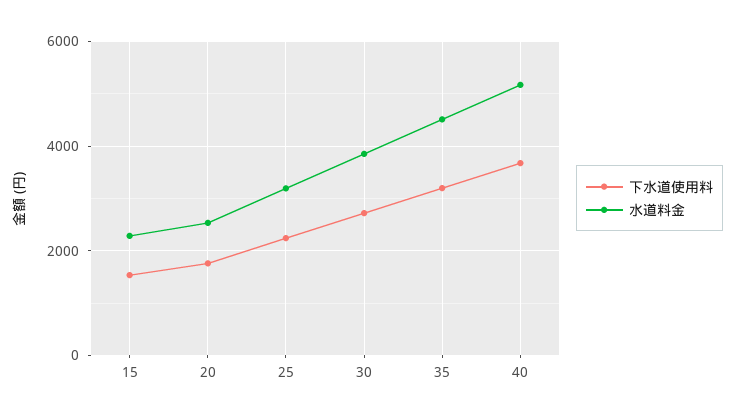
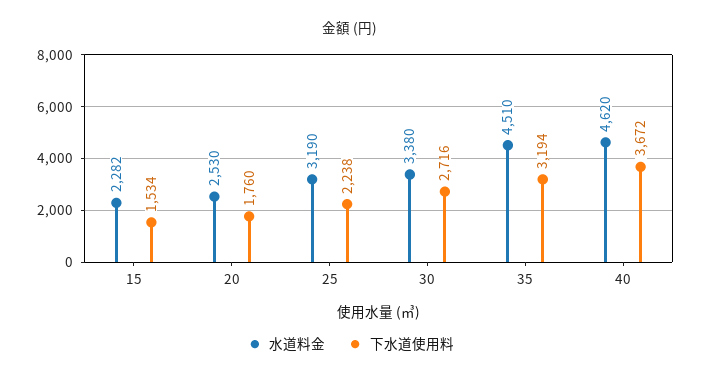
  {
    "下水道使用料": {
      "15": 1534,
      "20": 1760,
      "25": 2238,
      "30": 2716,
      "35": 3194,
      "40": 3672
    },
    "水道料金": {
      "15": 2282,
      "20": 2530,
      "25": 3190,
-     "30": 3800,
+     "30": 3380,
      "35": 4510,
-     "40": 5200
+     "40": 4620
    }
  }

